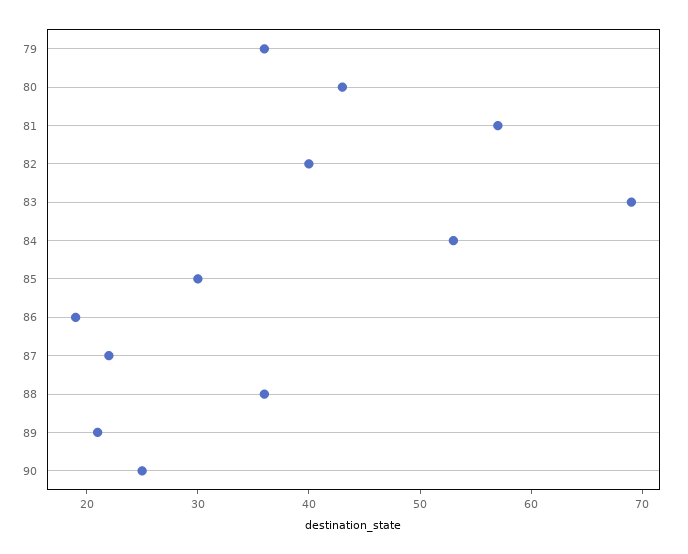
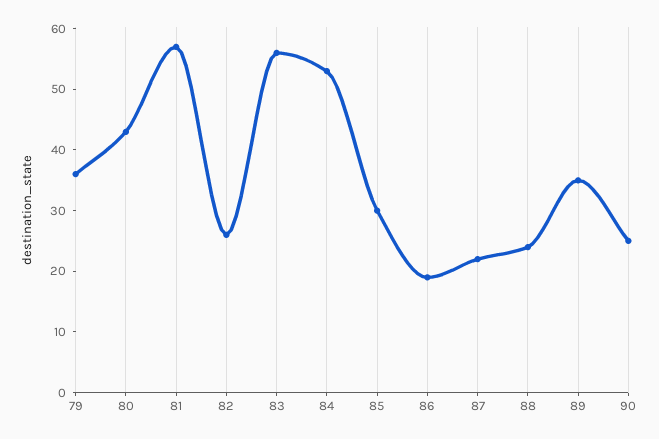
  {
    "79": 36,
    "80": 43,
    "81": 57,
-   "82": 40,
+   "82": 25,
-   "83": 69,
+   "83": 55,
    "84": 53,
    "85": 30,
    "86": 19,
    "87": 22,
-   "88": 36,
+   "88": 25,
-   "89": 21,
+   "89": 35,
    "90": 25
  }

